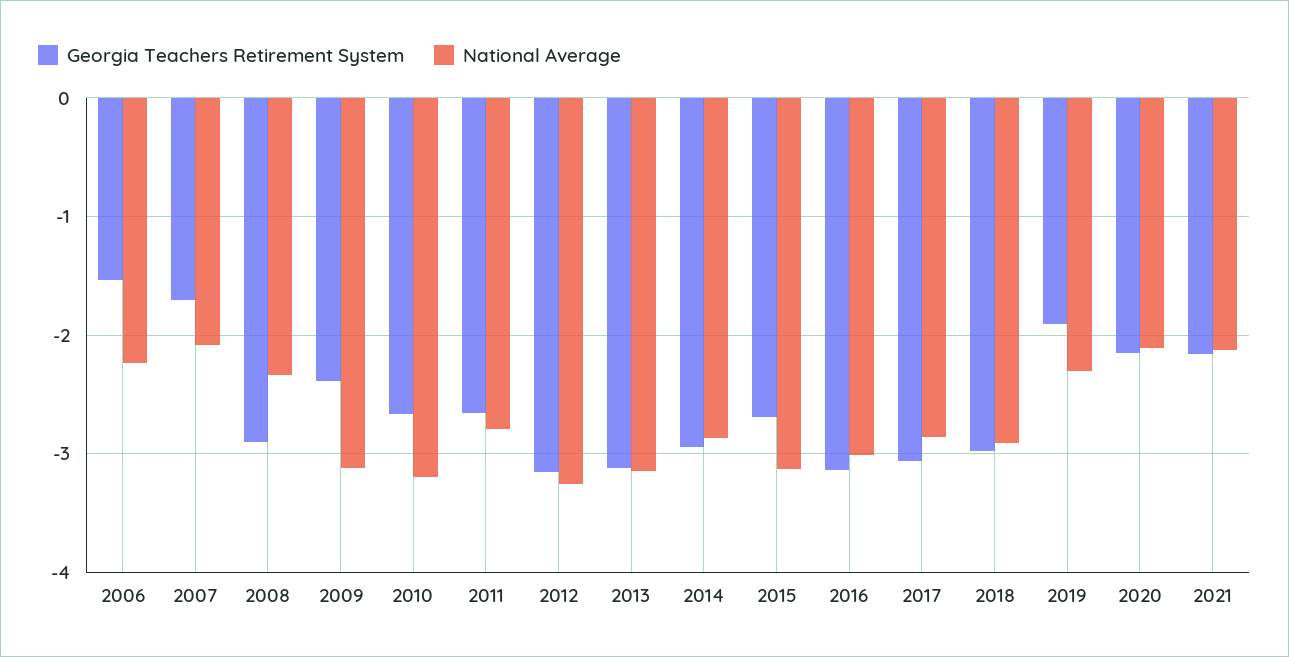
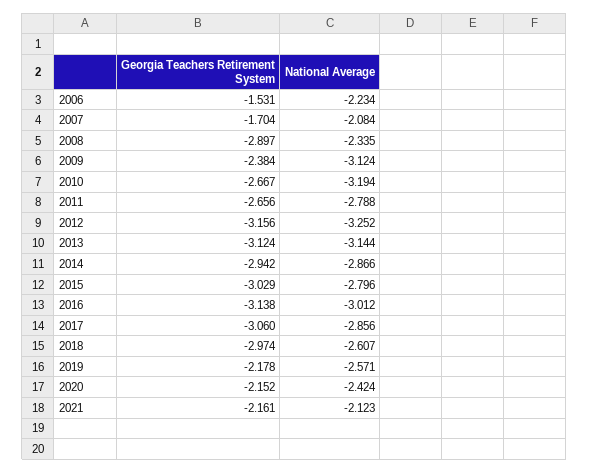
  {
    "Georgia Teachers Retirement System": {
      "2006": -1.531,
      "2007": -1.704,
      "2008": -2.897,
      "2009": -2.384,
      "2010": -2.667,
      "2011": -2.656,
      "2012": -3.156,
      "2013": -3.124,
      "2014": -2.942,
-     "2015": -2.7,
+     "2015": -3.029,
      "2016": -3.138,
      "2017": -3.06,
      "2018": -2.974,
-     "2019": -1.9,
+     "2019": -2.178,
      "2020": -2.152,
      "2021": -2.161
    },
    "National Average": {
      "2006": -2.234,
      "2007": -2.084,
      "2008": -2.335,
      "2009": -3.124,
      "2010": -3.194,
      "2011": -2.788,
      "2012": -3.252,
      "2013": -3.144,
      "2014": -2.866,
-     "2015": -3.1,
+     "2015": -2.796,
      "2016": -3.012,
      "2017": -2.856,
-     "2018": -2.9,
+     "2018": -2.607,
-     "2019": -2.3,
+     "2019": -2.571,
-     "2020": -2.1,
+     "2020": -2.424,
      "2021": -2.123
    }
  }

